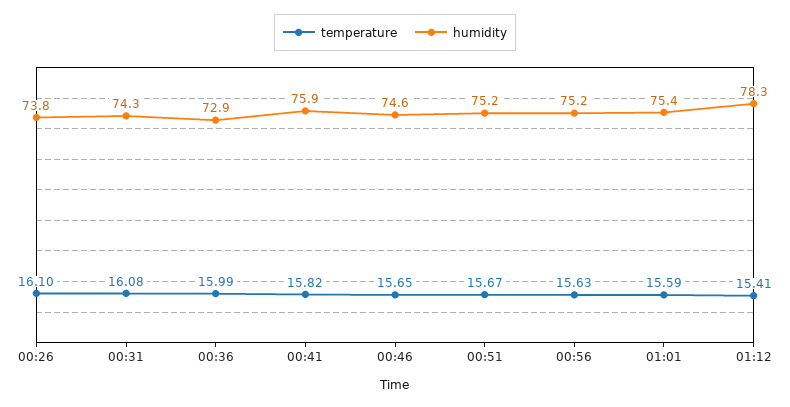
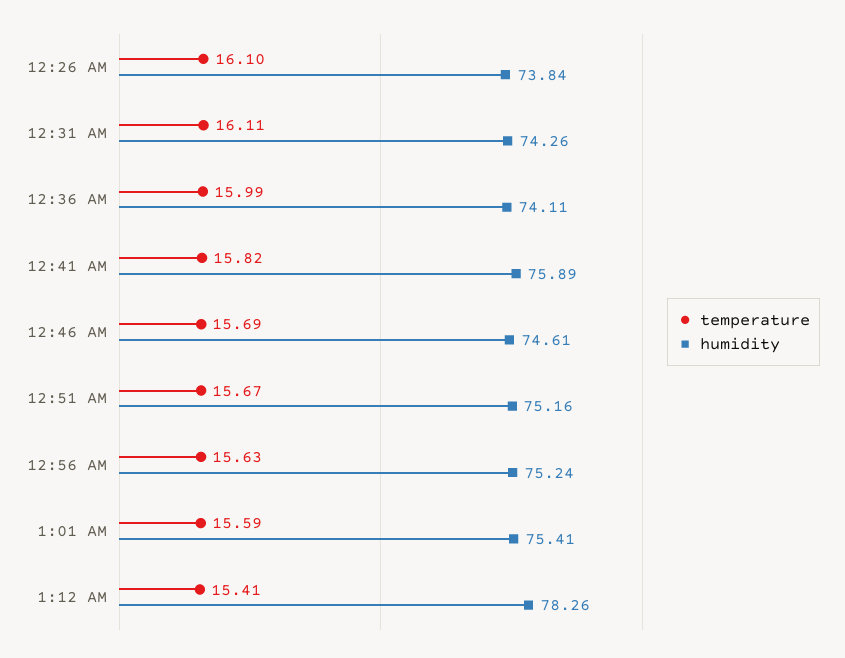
  {
    "temperature": {
      "00:26": 16.1,
-     "00:31": 16.08,
+     "00:31": 16.11,
      "00:36": 15.99,
      "00:41": 15.82,
-     "00:46": 15.65,
+     "00:46": 15.69,
      "00:51": 15.67,
      "00:56": 15.63,
      "01:01": 15.59,
      "01:12": 15.41
    },
    "humidity": {
      "00:26": 73.84,
      "00:31": 74.26,
-     "00:36": 72.9,
+     "00:36": 74.11,
      "00:41": 75.89,
      "00:46": 74.61,
      "00:51": 75.16,
      "00:56": 75.24,
      "01:01": 75.41,
      "01:12": 78.26
    }
  }

